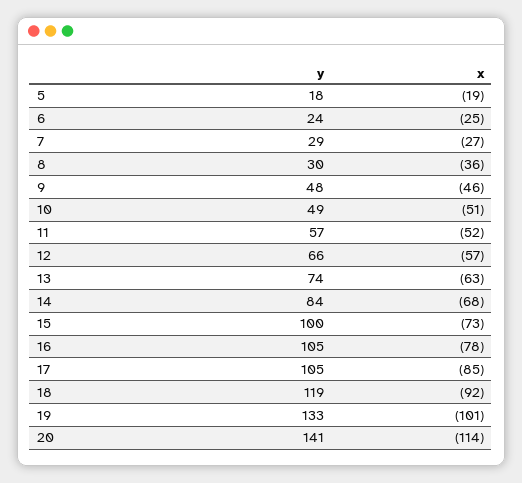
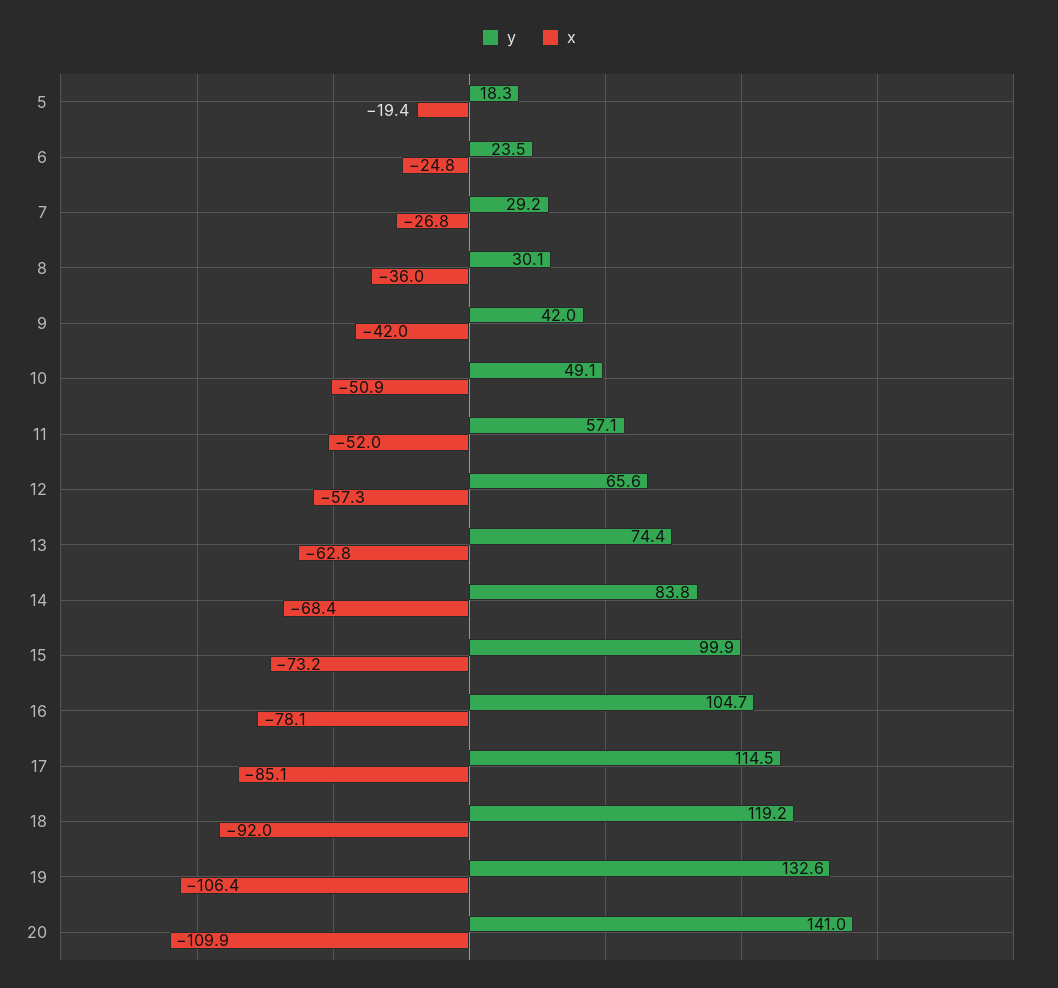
  {
    "y": {
      "5": 18.3,
      "6": 23.5,
      "7": 29.2,
      "8": 30.1,
-     "9": 48,
+     "9": 42,
      "10": 49.1,
      "11": 57.1,
      "12": 65.6,
      "13": 74.4,
      "14": 83.8,
      "15": 99.9,
      "16": 104.7,
-     "17": 105,
+     "17": 114.5,
      "18": 119.2,
      "19": 132.6,
      "20": 141
    },
    "x": {
      "5": -19.4,
      "6": -24.8,
      "7": -26.8,
      "8": -36,
-     "9": -46,
+     "9": -42,
      "10": -50.9,
      "11": -52,
      "12": -57.3,
      "13": -62.8,
      "14": -68.4,
      "15": -73.2,
      "16": -78.1,
      "17": -85.1,
      "18": -92,
-     "19": -101,
+     "19": -106.4,
-     "20": -114
+     "20": -109.9
    }
  }

